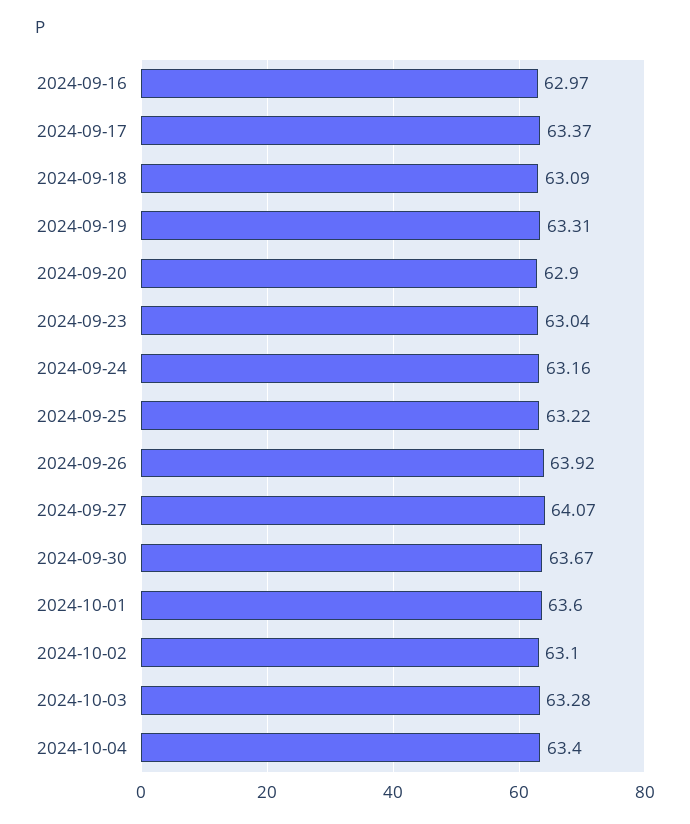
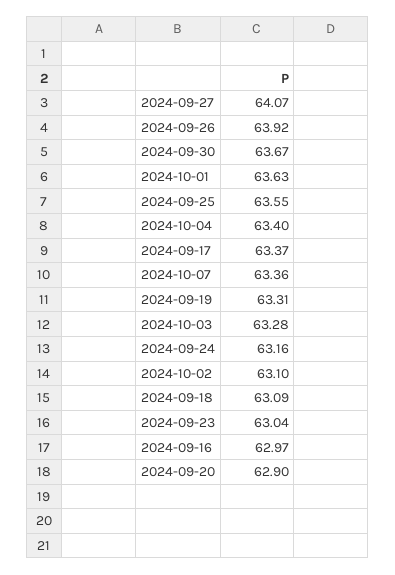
  {
    "2024-09-16": 62.97,
    "2024-09-17": 63.37,
    "2024-09-18": 63.09,
    "2024-09-19": 63.31,
    "2024-09-20": 62.9,
    "2024-09-23": 63.04,
    "2024-09-24": 63.16,
-   "2024-09-25": 63.22,
+   "2024-09-25": 63.55,
    "2024-09-26": 63.92,
    "2024-09-27": 64.07,
    "2024-09-30": 63.67,
-   "2024-10-01": 63.6,
+   "2024-10-01": 63.63,
    "2024-10-02": 63.1,
    "2024-10-03": 63.28,
-   "2024-10-04": 63.4
+   "2024-10-04": 63.4,
+   "2024-10-07": 63.36
  }

